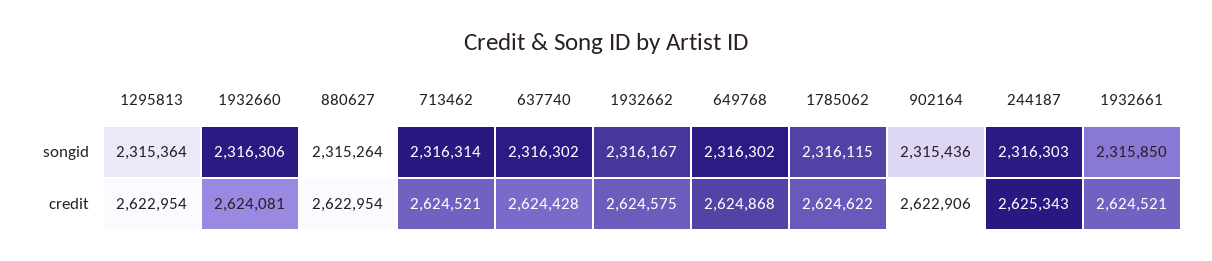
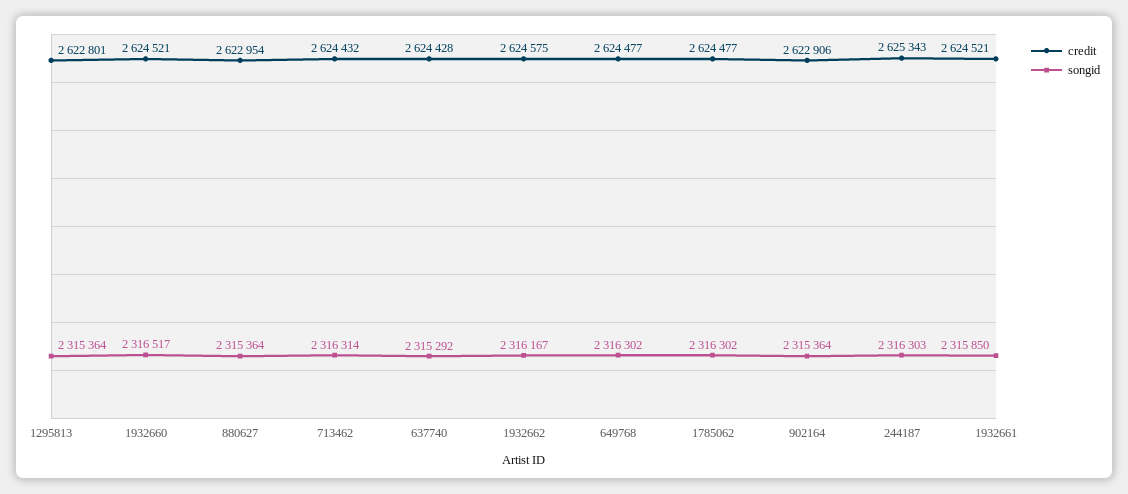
  {
    "songid": {
      "1295813": 2315364,
-     "1932660": 2316306,
+     "1932660": 2316517,
-     "880627": 2315264,
+     "880627": 2315364,
      "713462": 2316314,
-     "637740": 2316302,
+     "637740": 2315292,
      "1932662": 2316167,
      "649768": 2316302,
-     "1785062": 2316115,
+     "1785062": 2316302,
-     "902164": 2315436,
+     "902164": 2315364,
      "244187": 2316303,
      "1932661": 2315850
    },
    "credit": {
-     "1295813": 2622954,
+     "1295813": 2622801,
-     "1932660": 2624081,
+     "1932660": 2624521,
      "880627": 2622954,
-     "713462": 2624521,
+     "713462": 2624432,
      "637740": 2624428,
      "1932662": 2624575,
-     "649768": 2624868,
+     "649768": 2624477,
-     "1785062": 2624622,
+     "1785062": 2624477,
      "902164": 2622906,
      "244187": 2625343,
      "1932661": 2624521
    }
  }

